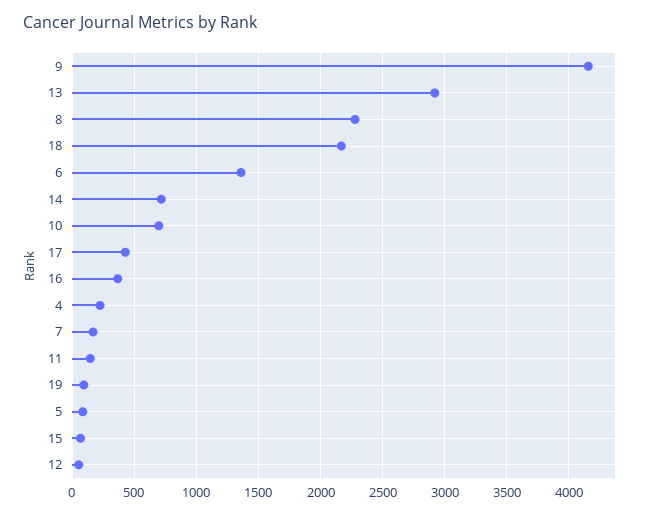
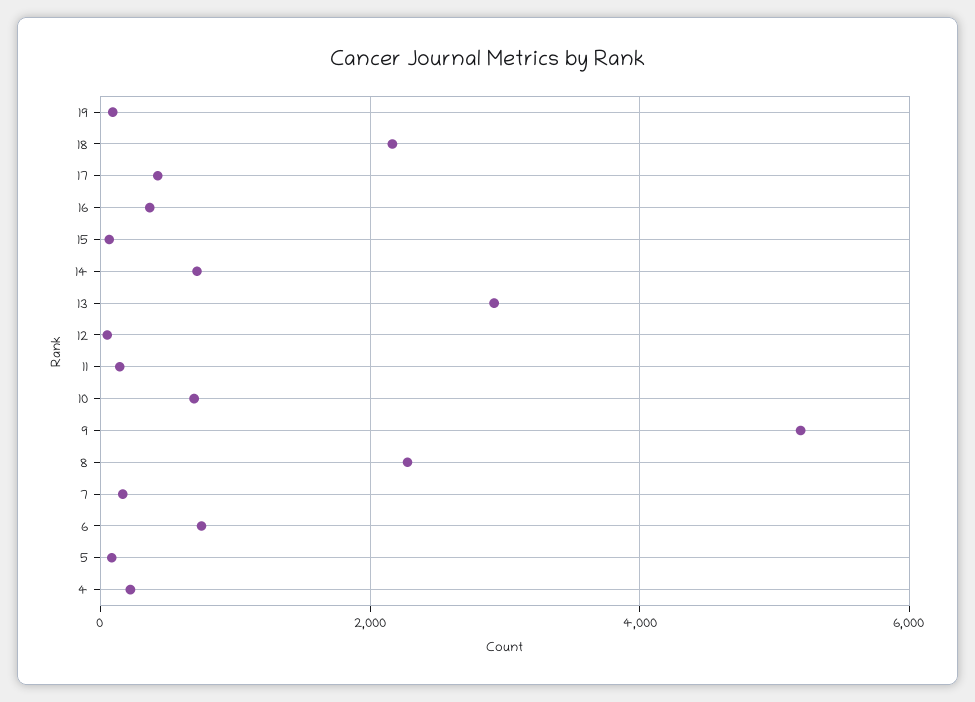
  {
-   "9": 4150,
+   "9": 5200,
    "13": 2900,
    "8": 2300,
    "18": 2150,
-   "6": 1350,
+   "6": 800,
    "14": 700,
    "10": 700,
    "17": 450,
    "16": 350,
    "4": 200,
    "7": 150,
    "11": 150,
    "19": 100,
    "5": 100,
    "15": 50,
    "12": 50
  }

